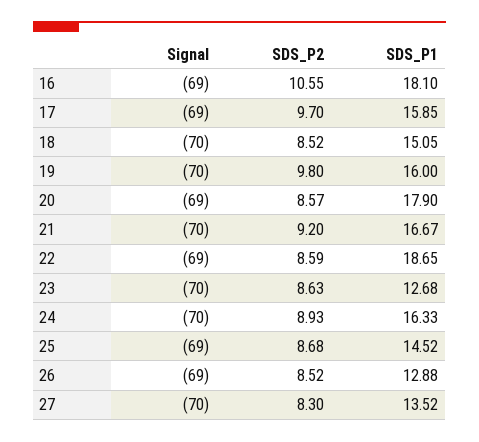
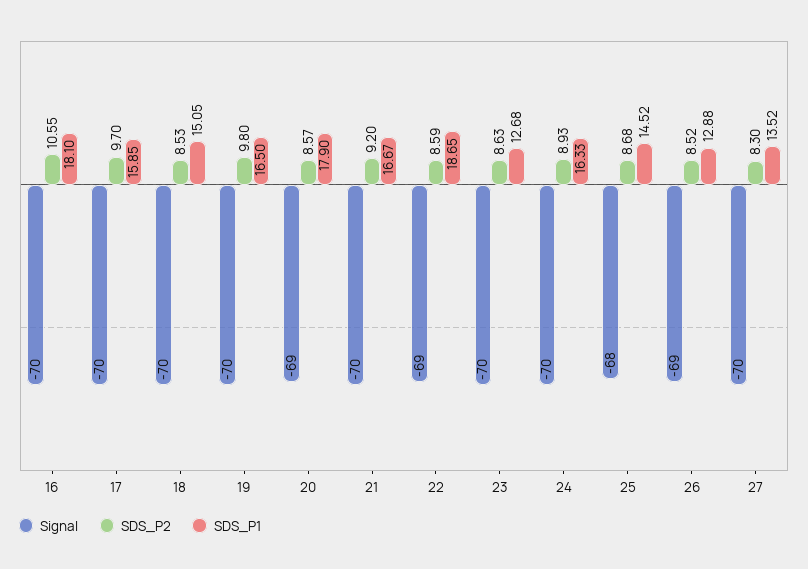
  {
    "Signal": {
-     "16": -69,
+     "16": -70,
-     "17": -69,
+     "17": -70,
      "18": -70,
      "19": -70,
      "20": -69,
      "21": -70,
      "22": -69,
      "23": -70,
      "24": -70,
-     "25": -69,
+     "25": -68,
      "26": -69,
      "27": -70
    },
    "SDS_P2": {
      "16": 10.55,
      "17": 9.7,
-     "18": 8.52,
+     "18": 8.53,
      "19": 9.8,
      "20": 8.57,
      "21": 9.2,
      "22": 8.59,
      "23": 8.63,
      "24": 8.93,
      "25": 8.68,
      "26": 8.52,
      "27": 8.3
    },
    "SDS_P1": {
      "16": 18.1,
      "17": 15.85,
      "18": 15.05,
-     "19": 16,
+     "19": 16.5,
      "20": 17.9,
      "21": 16.67,
      "22": 18.65,
      "23": 12.68,
      "24": 16.33,
      "25": 14.52,
      "26": 12.88,
      "27": 13.52
    }
  }

